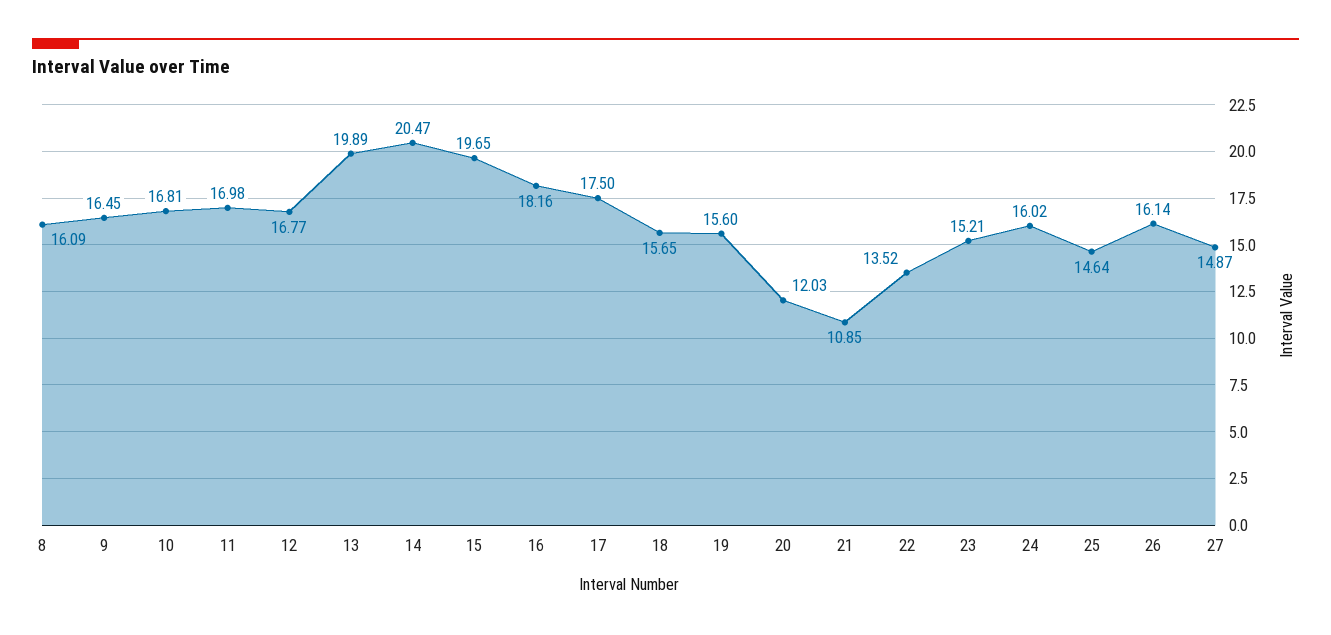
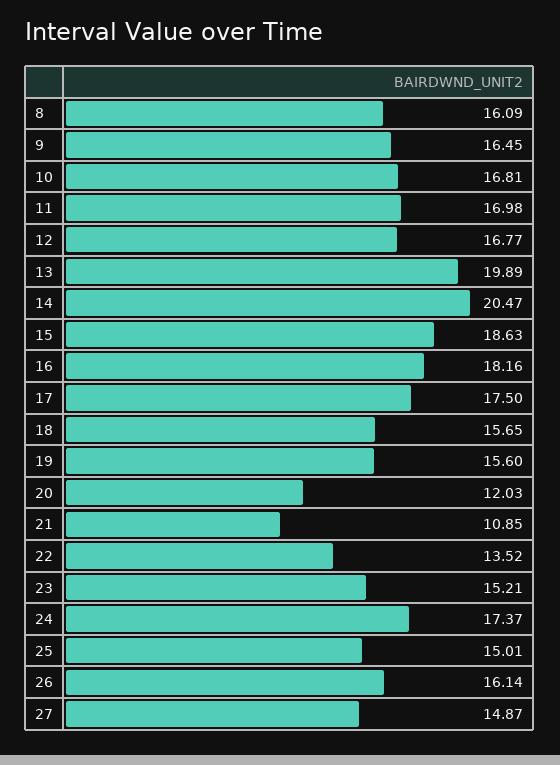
  {
    "8": 16.09,
    "9": 16.45,
    "10": 16.81,
    "11": 16.98,
    "12": 16.77,
    "13": 19.89,
    "14": 20.47,
-   "15": 19.65,
+   "15": 18.63,
    "16": 18.16,
    "17": 17.5,
    "18": 15.65,
    "19": 15.6,
    "20": 12.03,
    "21": 10.85,
    "22": 13.52,
    "23": 15.21,
-   "24": 16.02,
+   "24": 17.37,
-   "25": 14.64,
+   "25": 15.01,
    "26": 16.14,
    "27": 14.87
  }

